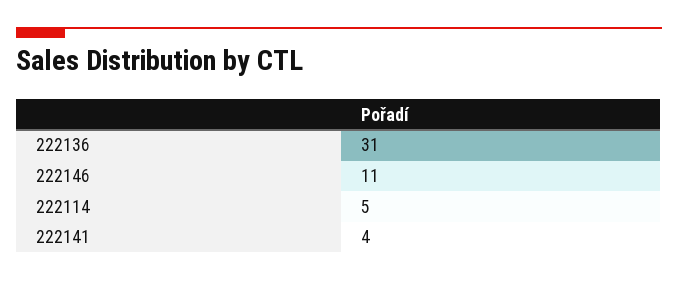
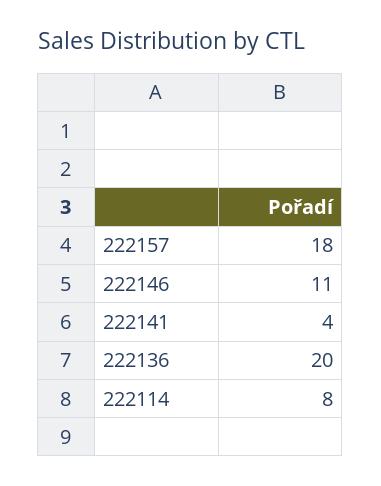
  {
-   "222136": 31,
+   "222136": 20,
    "222146": 11,
-   "222114": 5,
+   "222114": 8,
-   "222141": 4
+   "222141": 4,
+   "222157": 18
  }

